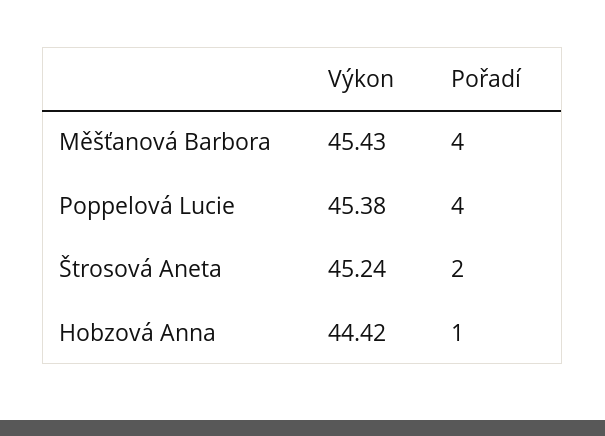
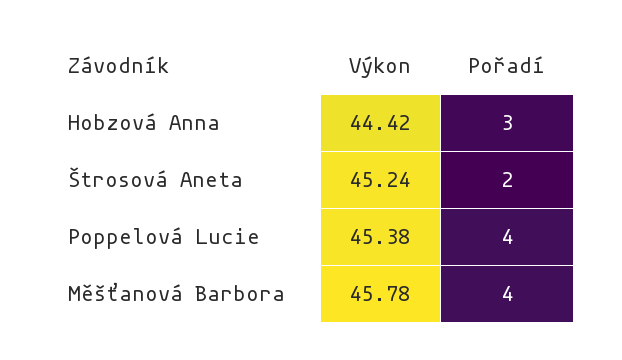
  {
    "Výkon": {
-     "Měšťanová Barbora": 45.43,
+     "Měšťanová Barbora": 45.78,
      "Poppelová Lucie": 45.38,
      "Štrosová Aneta": 45.24,
      "Hobzová Anna": 44.42
    },
    "Pořadí": {
      "Měšťanová Barbora": 4,
      "Poppelová Lucie": 4,
      "Štrosová Aneta": 2,
-     "Hobzová Anna": 1
+     "Hobzová Anna": 3
    }
  }

